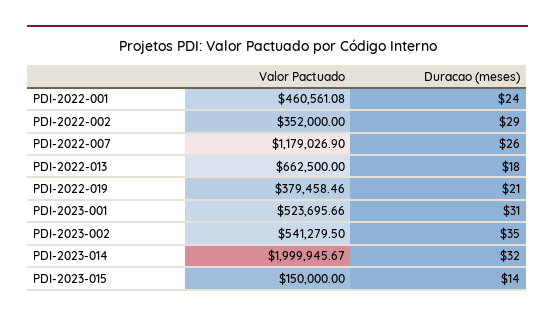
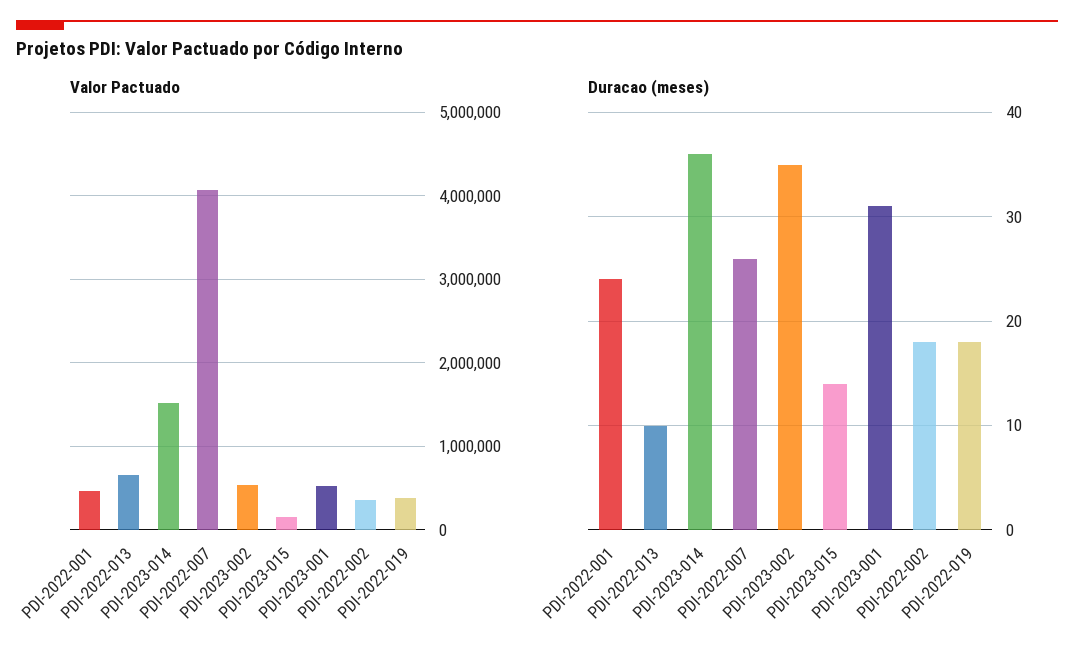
  {
    "Valor Pactuado": {
      "PDI-2022-001": 460561.08,
      "PDI-2022-002": 352000,
-     "PDI-2022-007": 1179026.9,
+     "PDI-2022-007": 4100000,
      "PDI-2022-013": 662500,
      "PDI-2022-019": 379458.46,
      "PDI-2023-001": 523695.66,
      "PDI-2023-002": 541279.5,
-     "PDI-2023-014": 1999945.67,
+     "PDI-2023-014": 1500000,
      "PDI-2023-015": 150000
    },
    "Duracao (meses)": {
      "PDI-2022-001": 24,
-     "PDI-2022-002": 29,
+     "PDI-2022-002": 18,
      "PDI-2022-007": 26,
-     "PDI-2022-013": 18,
+     "PDI-2022-013": 10,
-     "PDI-2022-019": 21,
+     "PDI-2022-019": 18,
      "PDI-2023-001": 31,
      "PDI-2023-002": 35,
-     "PDI-2023-014": 32,
+     "PDI-2023-014": 36,
      "PDI-2023-015": 14
    }
  }

